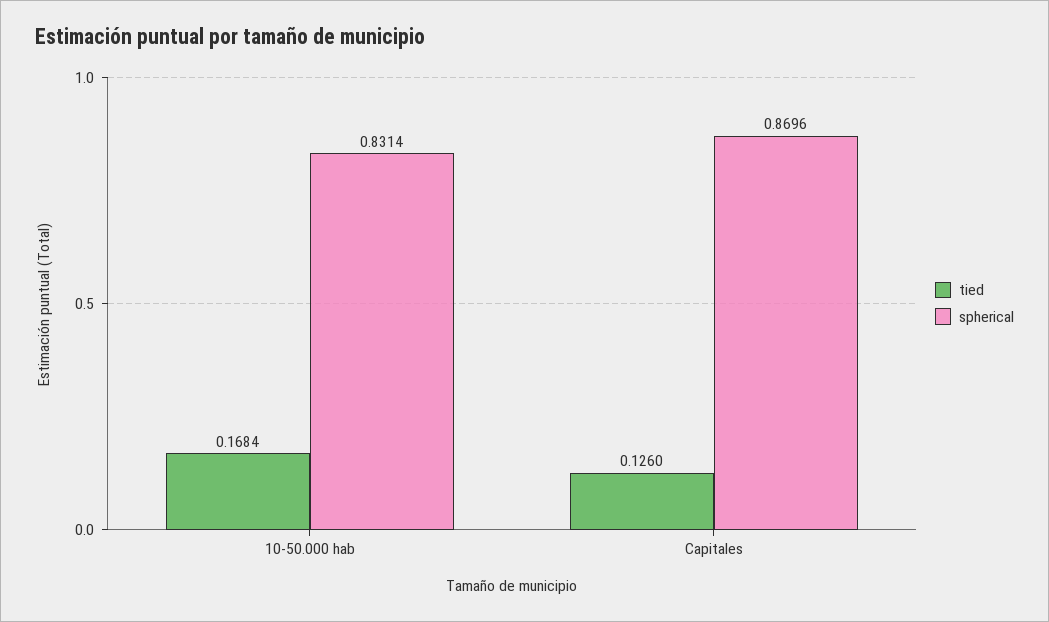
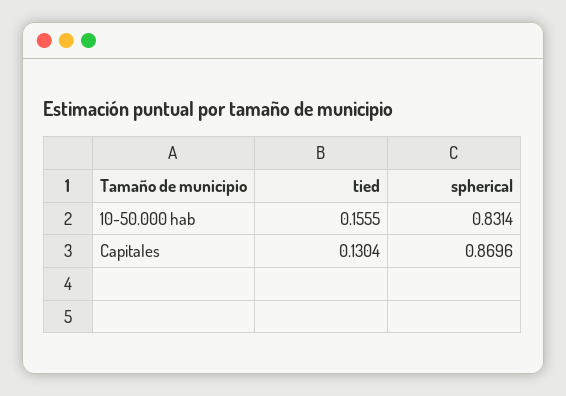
  {
    "tied": {
-     "10-50.000 hab": 0.1684,
+     "10-50.000 hab": 0.1555,
-     "Capitales": 0.126
+     "Capitales": 0.1304
    },
    "spherical": {
      "10-50.000 hab": 0.8314,
      "Capitales": 0.8696
    }
  }

